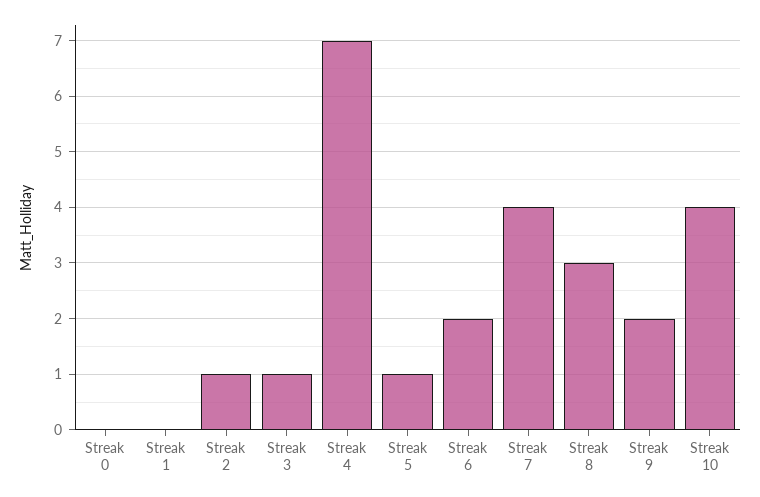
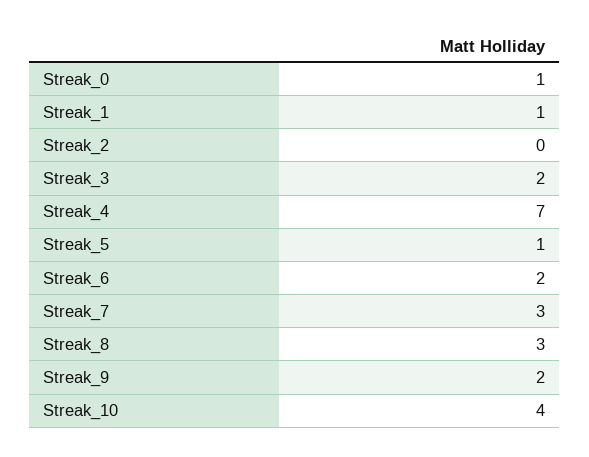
  {
-   "Streak 0": 0,
+   "Streak 0": 1,
-   "Streak 1": 0,
+   "Streak 1": 1,
-   "Streak 2": 1,
+   "Streak 2": 0,
-   "Streak 3": 1,
+   "Streak 3": 2,
    "Streak 4": 7,
    "Streak 5": 1,
    "Streak 6": 2,
-   "Streak 7": 4,
+   "Streak 7": 3,
    "Streak 8": 3,
    "Streak 9": 2,
    "Streak 10": 4
  }

